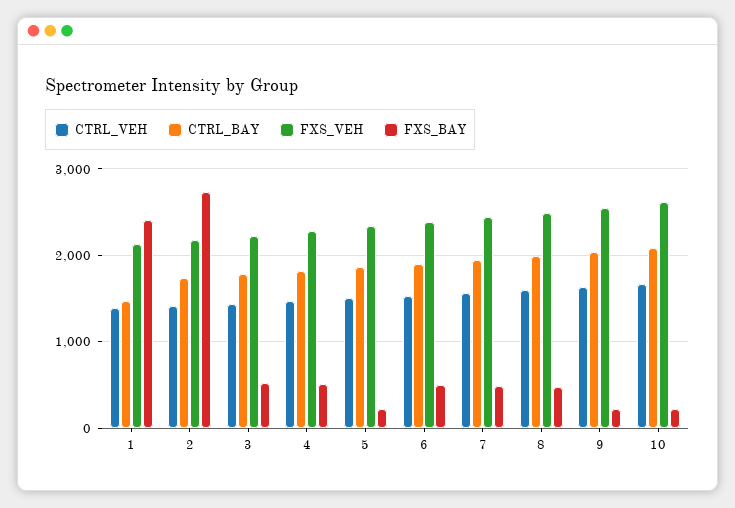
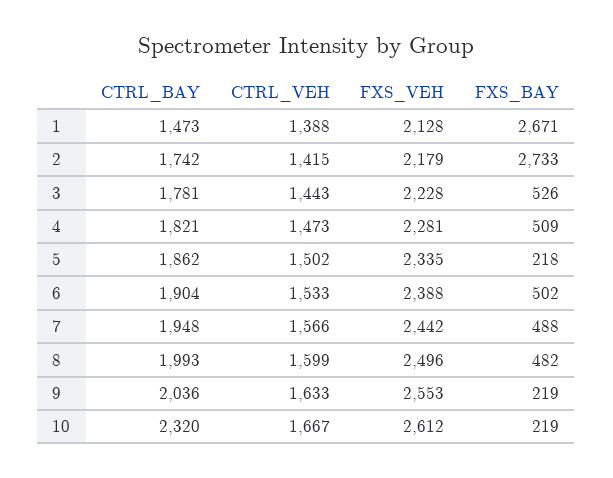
  {
    "CTRL_VEH": {
      "1": 1388,
      "2": 1415,
      "3": 1443,
      "4": 1473,
      "5": 1502,
      "6": 1533,
      "7": 1566,
      "8": 1599,
      "9": 1633,
      "10": 1667
    },
    "CTRL_BAY": {
      "1": 1473,
      "2": 1742,
      "3": 1781,
      "4": 1821,
      "5": 1862,
      "6": 1904,
      "7": 1948,
      "8": 1993,
      "9": 2036,
-     "10": 2100
+     "10": 2320
    },
    "FXS_VEH": {
      "1": 2128,
      "2": 2179,
      "3": 2228,
      "4": 2281,
      "5": 2335,
      "6": 2388,
      "7": 2442,
      "8": 2496,
      "9": 2553,
      "10": 2612
    },
    "FXS_BAY": {
-     "1": 2400,
+     "1": 2671,
      "2": 2733,
      "3": 526,
      "4": 509,
      "5": 218,
      "6": 502,
      "7": 488,
      "8": 482,
      "9": 219,
      "10": 219
    }
  }

